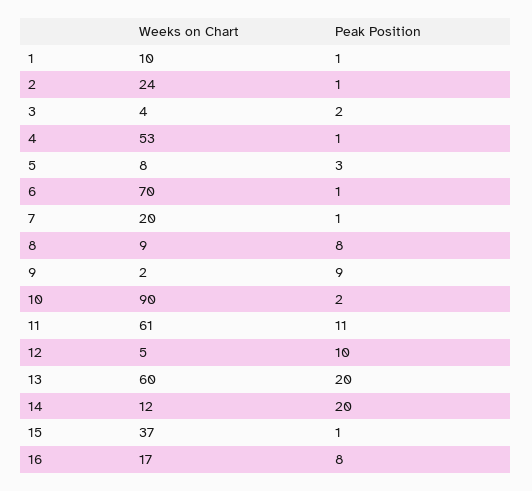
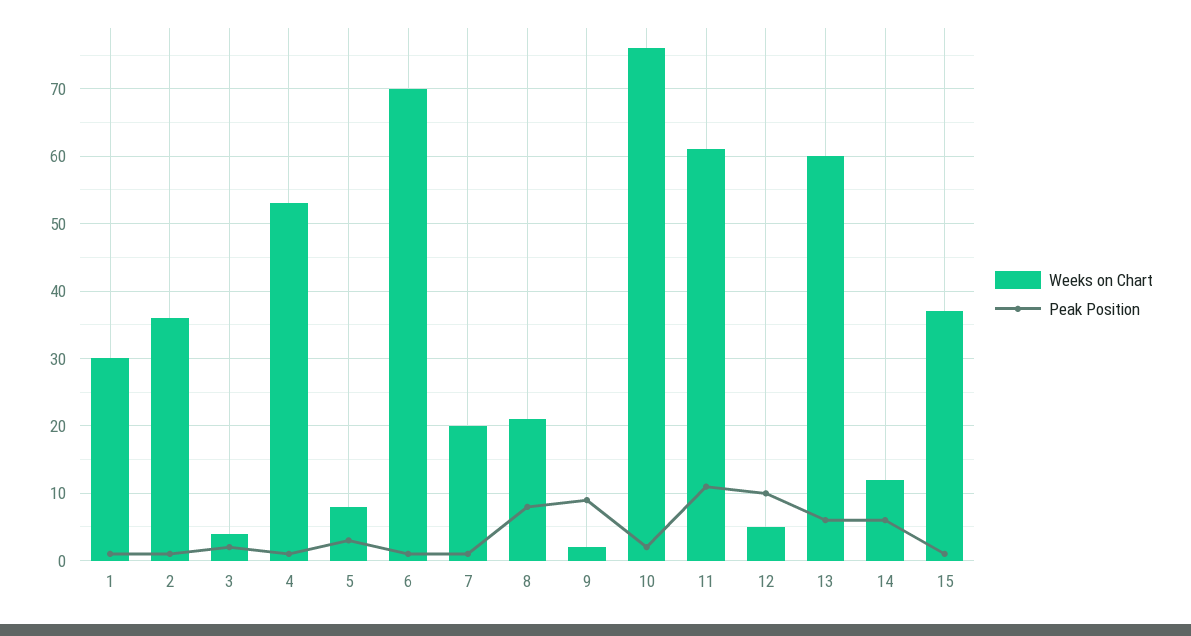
  {
    "Weeks on Chart": {
-     "1": 10,
+     "1": 30,
-     "2": 24,
+     "2": 36,
      "3": 4,
      "4": 53,
      "5": 8,
      "6": 70,
      "7": 20,
-     "8": 9,
+     "8": 21,
      "9": 2,
-     "10": 90,
+     "10": 76,
      "11": 61,
      "12": 5,
      "13": 60,
      "14": 12,
-     "15": 37,
+     "15": 37
-     "16": 17
    },
    "Peak Position": {
      "1": 1,
      "2": 1,
      "3": 2,
      "4": 1,
      "5": 3,
      "6": 1,
      "7": 1,
      "8": 8,
      "9": 9,
      "10": 2,
      "11": 11,
      "12": 10,
-     "13": 20,
+     "13": 6,
-     "14": 20,
+     "14": 6,
-     "15": 1,
+     "15": 1
-     "16": 8
    }
  }

